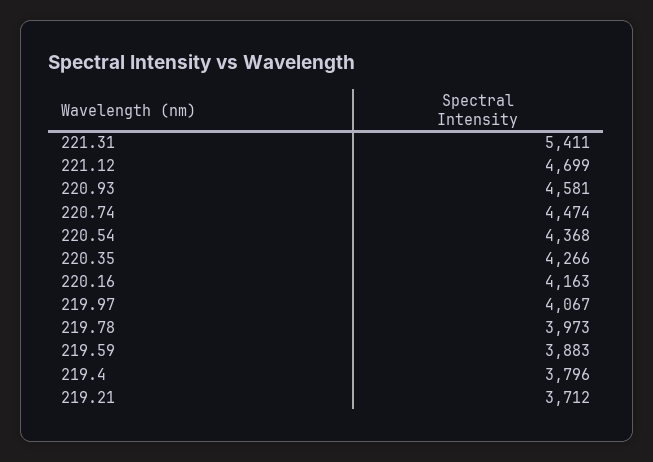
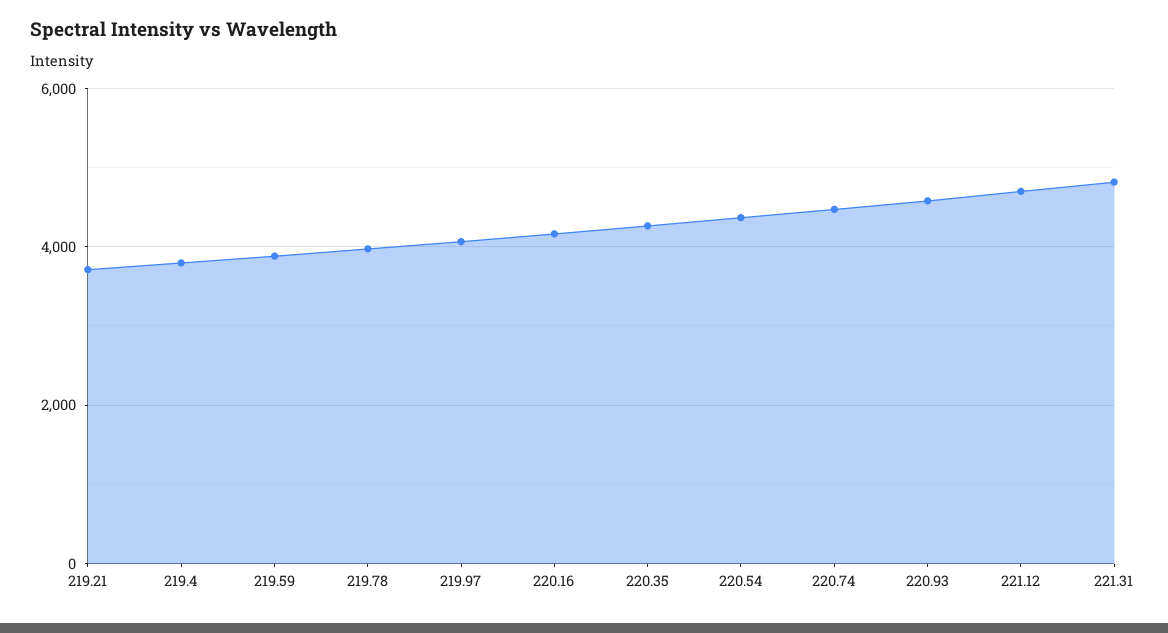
  {
-   "221.31": 5411,
+   "221.31": 4800,
    "221.12": 4699,
    "220.93": 4581,
    "220.74": 4474,
    "220.54": 4368,
    "220.35": 4266,
    "220.16": 4163,
    "219.97": 4067,
    "219.78": 3973,
    "219.59": 3883,
    "219.4": 3796,
    "219.21": 3712
  }

